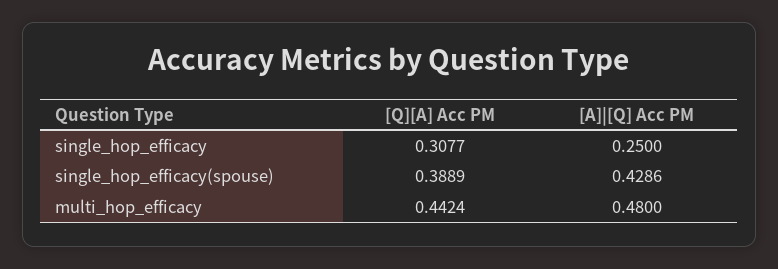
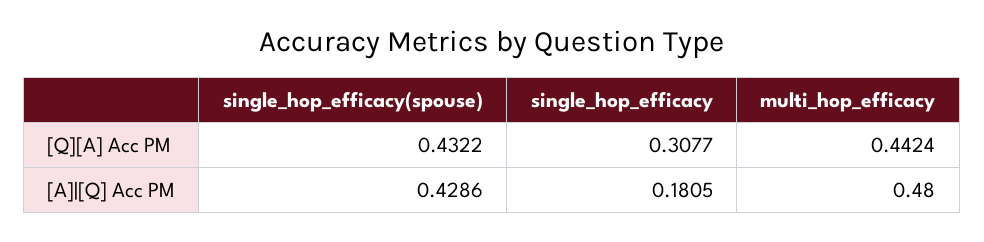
  {
    "[Q][A] Acc PM": {
      "single_hop_efficacy": 0.3077,
-     "single_hop_efficacy(spouse)": 0.3889,
+     "single_hop_efficacy(spouse)": 0.4322,
      "multi_hop_efficacy": 0.4424
    },
    "[A]|[Q] Acc PM": {
-     "single_hop_efficacy": 0.25,
+     "single_hop_efficacy": 0.1805,
      "single_hop_efficacy(spouse)": 0.4286,
      "multi_hop_efficacy": 0.48
    }
  }

